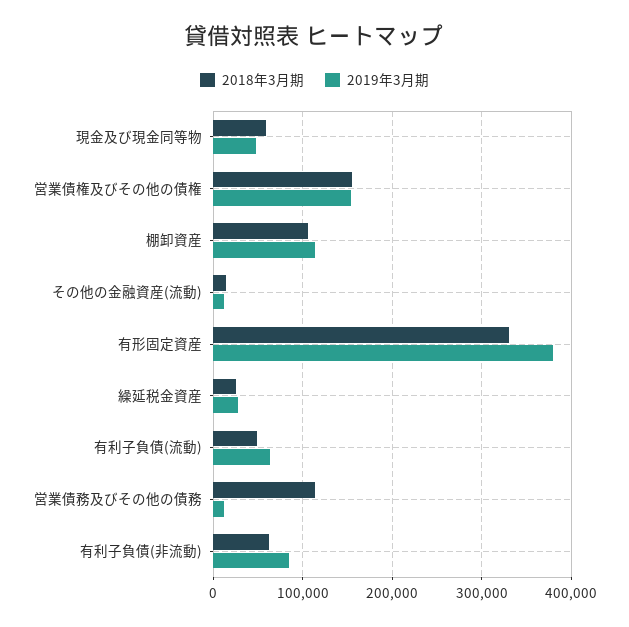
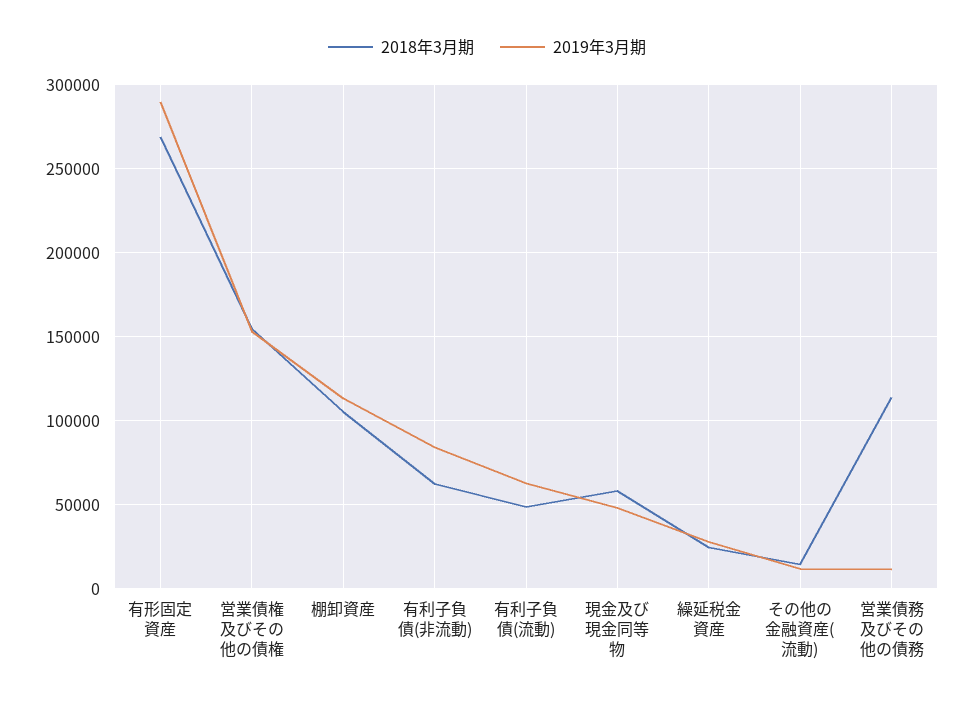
  {
    "2018年3月期": {
      "現金及び現金同等物": 60000,
      "営業債権及びその他の債権": 155000,
      "棚卸資産": 105000,
      "その他の金融資産(流動)": 15000,
-     "有形固定資産": 330000,
+     "有形固定資産": 270000,
      "繰延税金資産": 25000,
      "有利子負債(流動)": 50000,
      "営業債務及びその他の債務": 115000,
      "有利子負債(非流動)": 60000
    },
    "2019年3月期": {
      "現金及び現金同等物": 50000,
      "営業債権及びその他の債権": 155000,
      "棚卸資産": 115000,
      "その他の金融資産(流動)": 10000,
-     "有形固定資産": 380000,
+     "有形固定資産": 290000,
      "繰延税金資産": 30000,
      "有利子負債(流動)": 65000,
      "営業債務及びその他の債務": 10000,
      "有利子負債(非流動)": 85000
    }
  }

